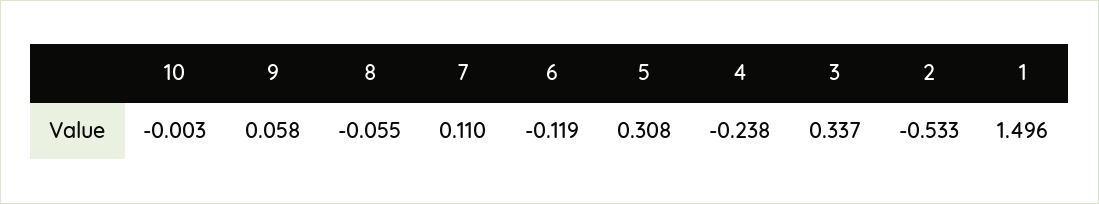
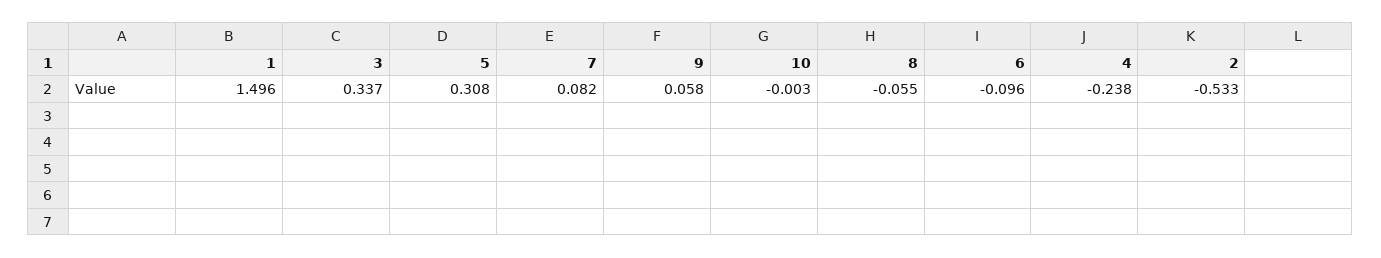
  {
    "10": -0.003,
    "9": 0.058,
    "8": -0.055,
-   "7": 0.11,
+   "7": 0.082,
-   "6": -0.119,
+   "6": -0.096,
    "5": 0.308,
    "4": -0.238,
    "3": 0.337,
    "2": -0.533,
    "1": 1.496
  }

